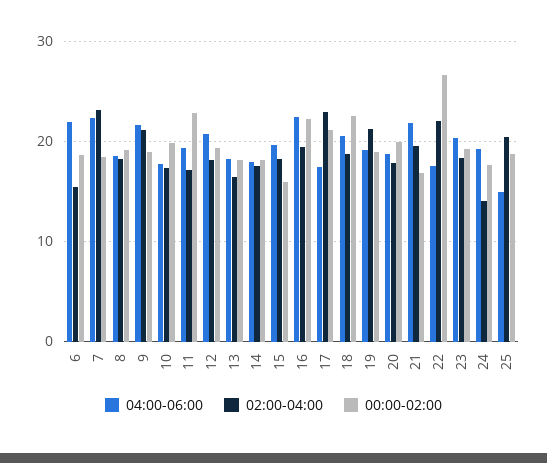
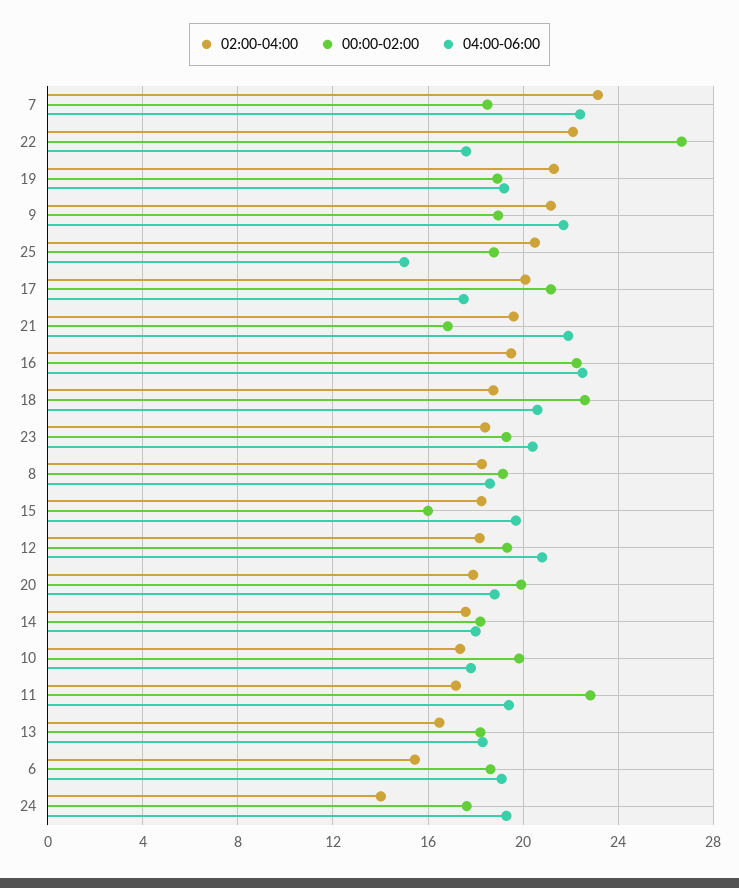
  {
    "04:00-06:00": {
-     "6": 22,
+     "6": 19,
      "7": 22.5,
      "8": 18.5,
      "9": 21.5,
      "10": 18,
      "11": 19.5,
      "12": 21,
      "13": 18.5,
      "14": 18,
      "15": 19.5,
      "16": 22.5,
      "17": 17.5,
      "18": 20.5,
      "19": 19,
      "20": 19,
      "21": 22,
      "22": 17.5,
      "23": 20.5,
      "24": 19.5,
      "25": 15
    },
    "02:00-04:00": {
      "6": 15.5,
      "7": 23,
      "8": 18.5,
      "9": 21,
      "10": 17.5,
      "11": 17,
      "12": 18,
      "13": 16.5,
      "14": 17.5,
      "15": 18.5,
      "16": 19.5,
-     "17": 23,
+     "17": 20,
      "18": 19,
      "19": 21.5,
      "20": 18,
      "21": 19.5,
      "22": 22,
      "23": 18.5,
      "24": 14,
      "25": 20.5
    },
    "00:00-02:00": {
      "6": 18.5,
      "7": 18.5,
      "8": 19,
      "9": 19,
      "10": 20,
      "11": 23,
      "12": 19.5,
      "13": 18,
      "14": 18,
      "15": 16,
      "16": 22.5,
      "17": 21,
      "18": 22.5,
      "19": 19,
      "20": 20,
      "21": 17,
      "22": 26.5,
      "23": 19.5,
      "24": 17.5,
      "25": 19
    }
  }

